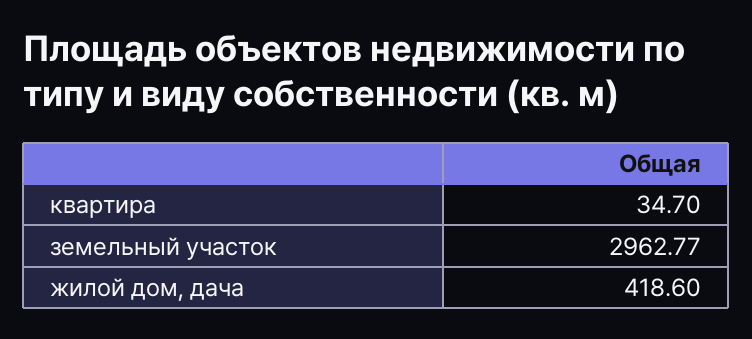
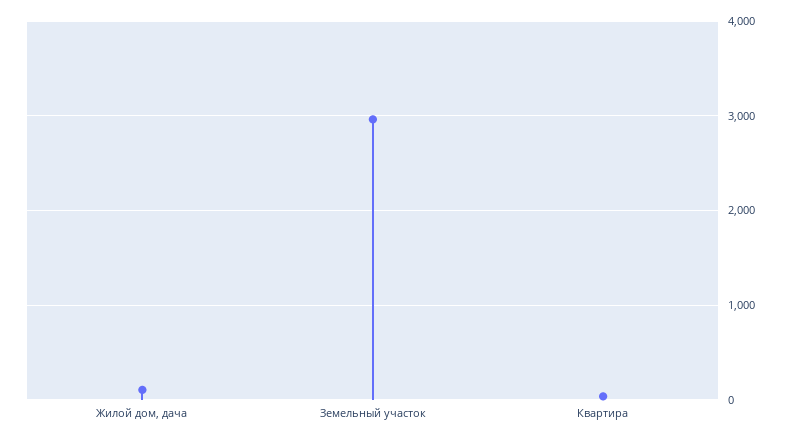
  {
    "квартира": 34.7,
    "земельный участок": 2962.77,
-   "жилой дом, дача": 418.6
+   "жилой дом, дача": 100
  }

